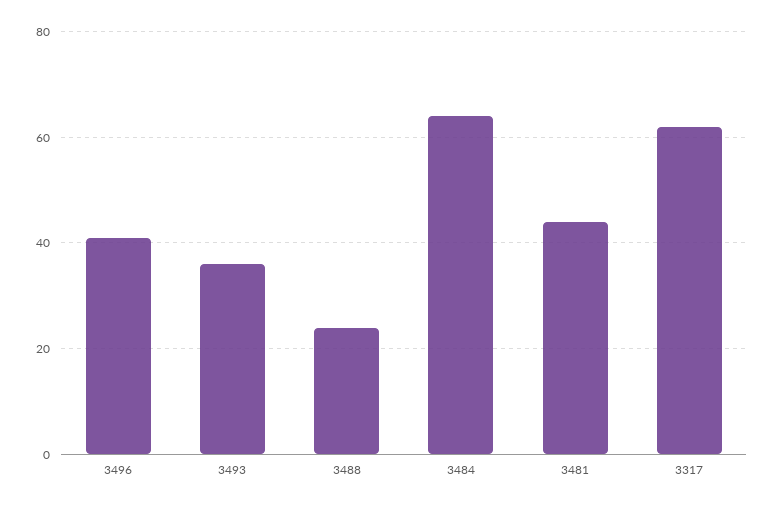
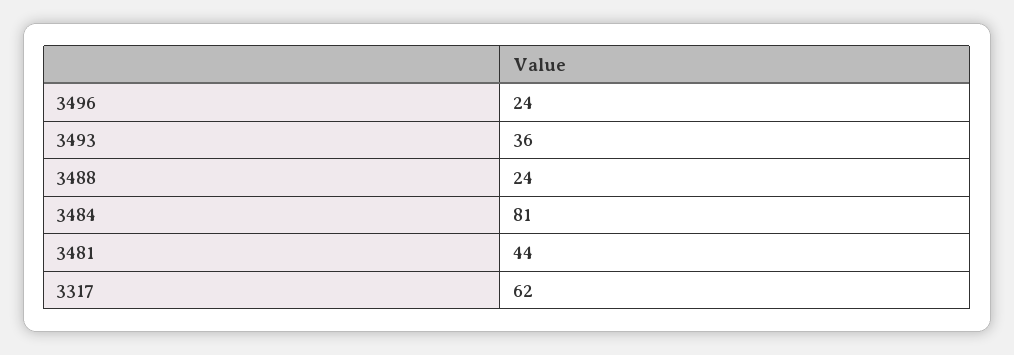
  {
-   "3496": 40,
+   "3496": 24,
    "3493": 36,
    "3488": 24,
-   "3484": 65,
+   "3484": 81,
    "3481": 44,
    "3317": 62
  }

